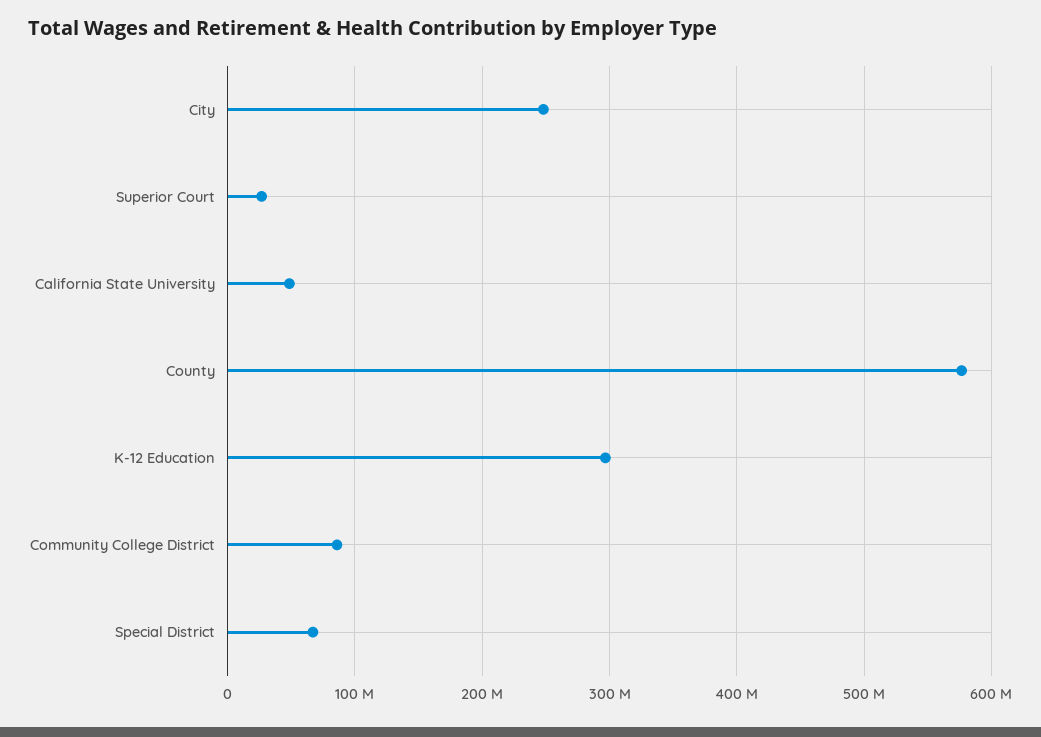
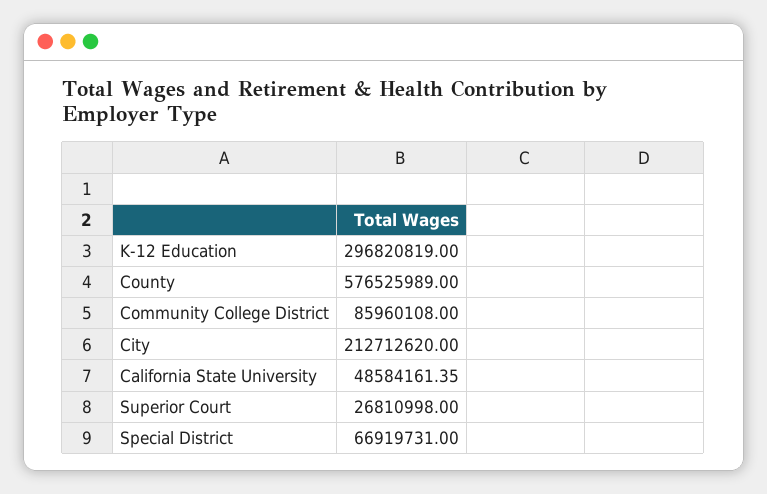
  {
-   "City": 250000000,
+   "City": 212712620,
    "Superior Court": 26810998,
    "California State University": 48584161.35,
    "County": 576525989,
    "K-12 Education": 296820819,
    "Community College District": 85960108,
    "Special District": 66919731
  }

